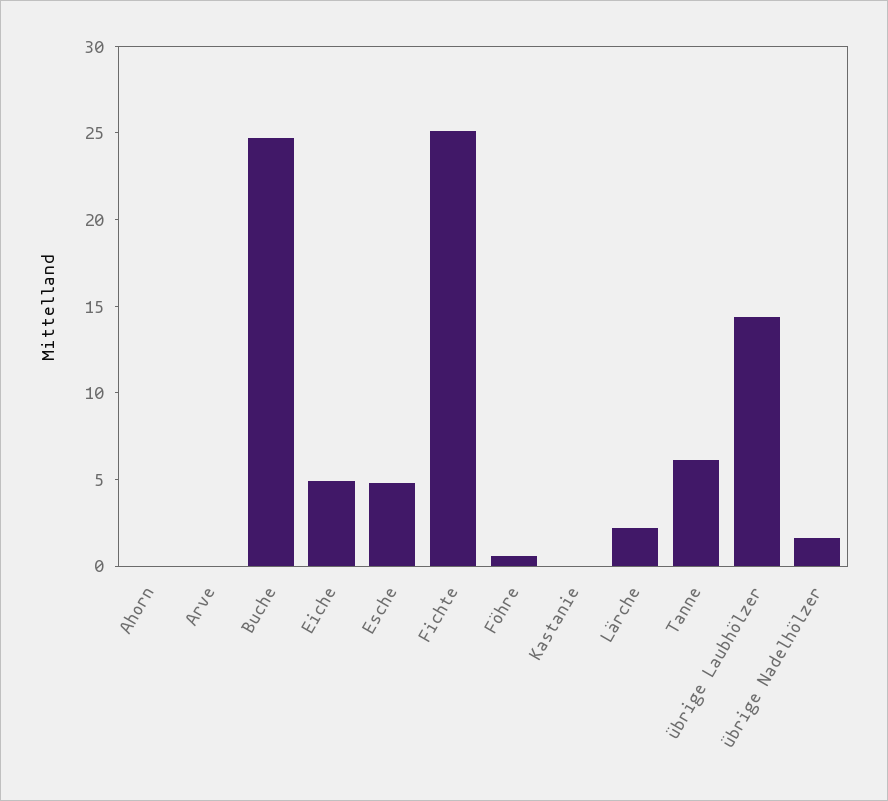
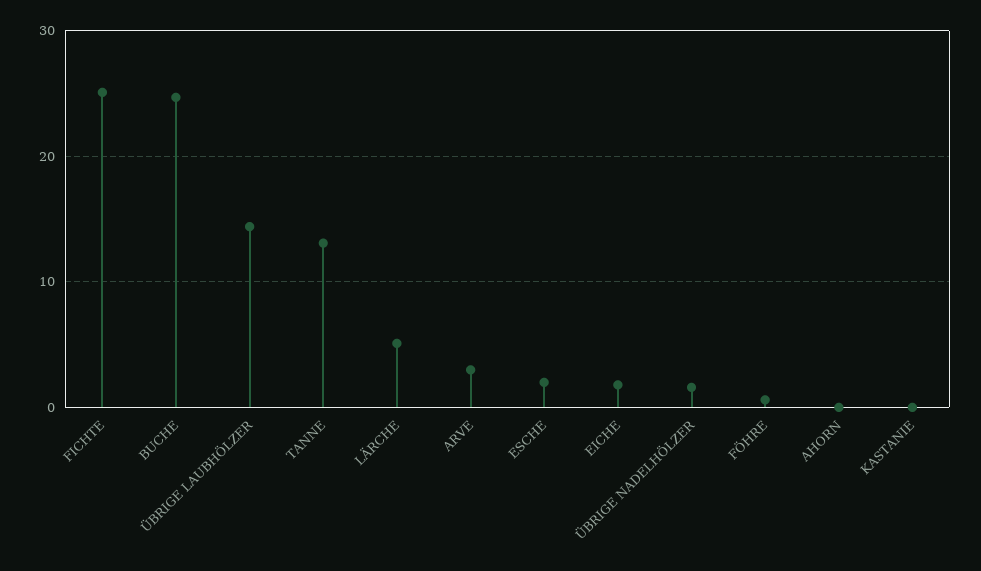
  {
    "Ahorn": 0,
-   "Arve": 0,
+   "Arve": 3,
    "Buche": 25,
-   "Eiche": 5,
+   "Eiche": 2,
-   "Esche": 5,
+   "Esche": 2,
    "Fichte": 25,
    "Föhre": 1,
    "Kastanie": 0,
-   "Lärche": 2,
+   "Lärche": 5,
-   "Tanne": 6,
+   "Tanne": 13,
    "übrige Laubhölzer": 14,
    "übrige Nadelhölzer": 2
  }

